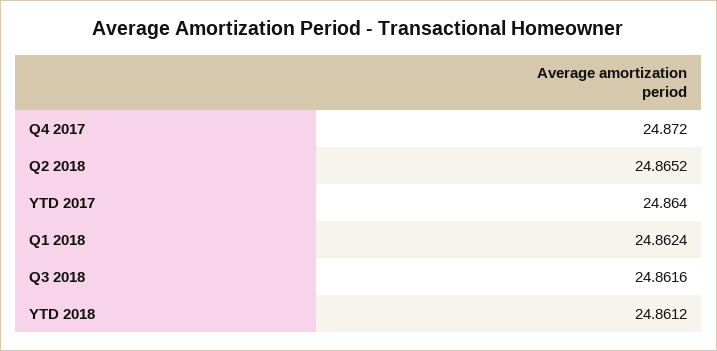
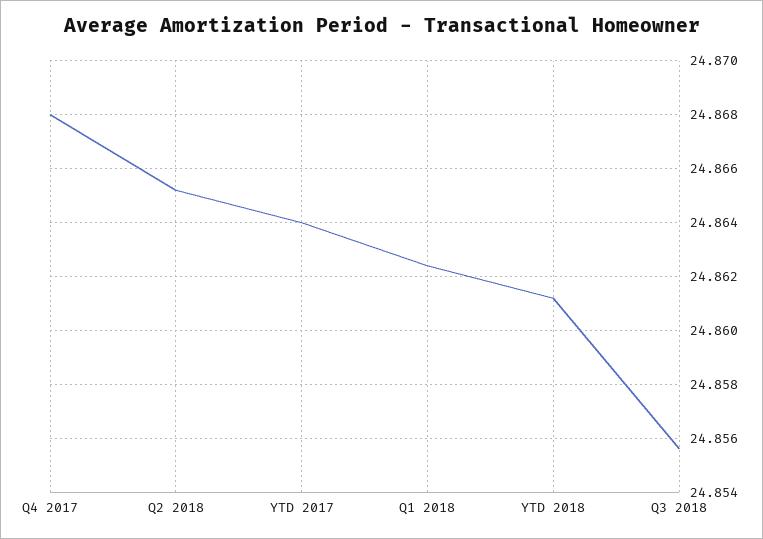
  {
-   "Q4 2017": 24.872,
+   "Q4 2017": 24.868,
    "Q2 2018": 24.8652,
    "YTD 2017": 24.864,
    "Q1 2018": 24.8624,
-   "Q3 2018": 24.8616,
+   "Q3 2018": 24.8555,
    "YTD 2018": 24.8612
  }

